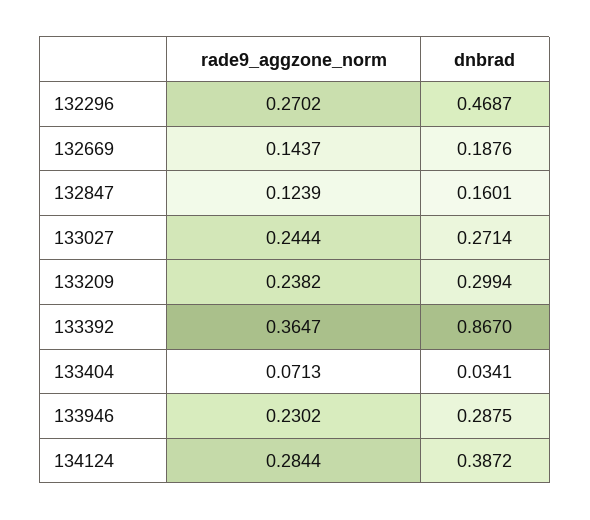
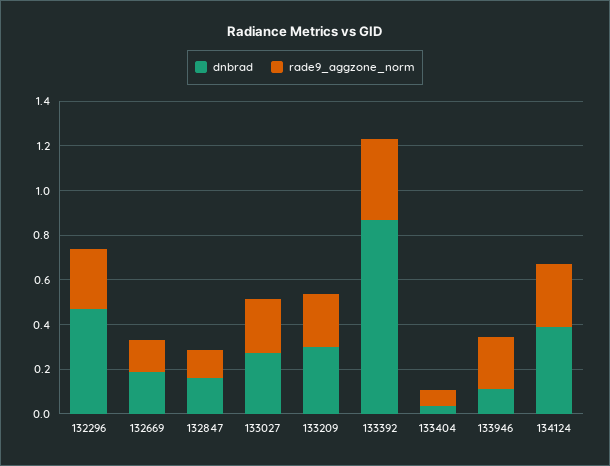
  {
    "rade9_aggzone_norm": {
      "132296": 0.2702,
      "132669": 0.1437,
      "132847": 0.1239,
      "133027": 0.2444,
      "133209": 0.2382,
      "133392": 0.3647,
      "133404": 0.0713,
      "133946": 0.2302,
      "134124": 0.2844
    },
    "dnbrad": {
      "132296": 0.4687,
      "132669": 0.1876,
      "132847": 0.1601,
      "133027": 0.2714,
      "133209": 0.2994,
      "133392": 0.867,
      "133404": 0.0341,
-     "133946": 0.2875,
+     "133946": 0.1,
      "134124": 0.3872
    }
  }

